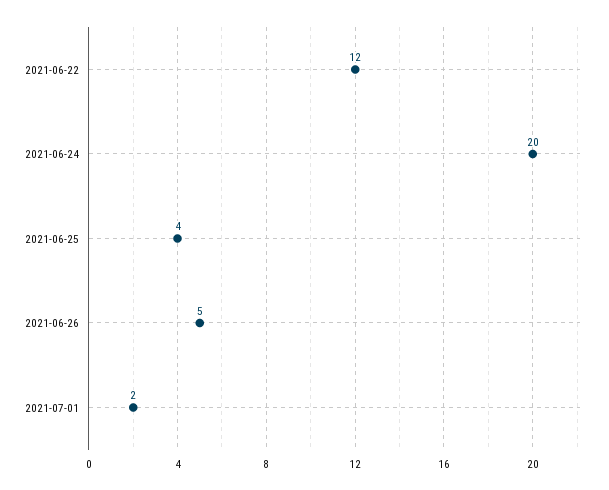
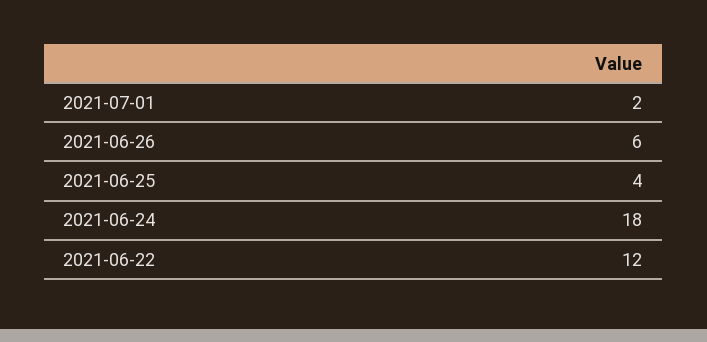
  {
    "2021-06-22": 12,
-   "2021-06-24": 20,
+   "2021-06-24": 18,
    "2021-06-25": 4,
-   "2021-06-26": 5,
+   "2021-06-26": 6,
    "2021-07-01": 2
  }

